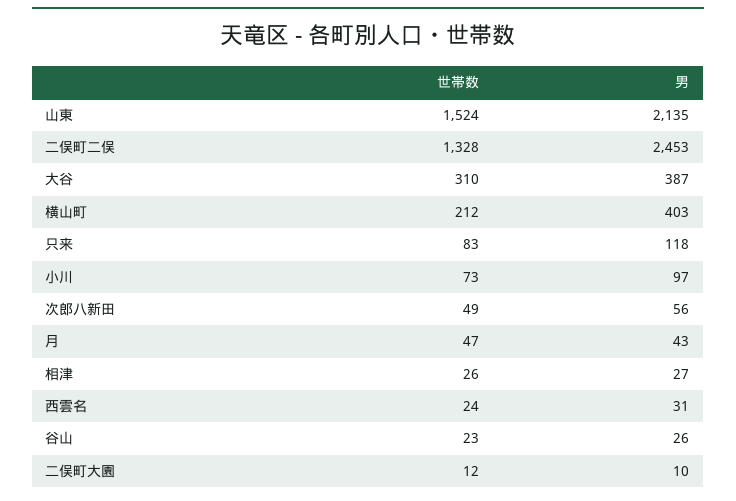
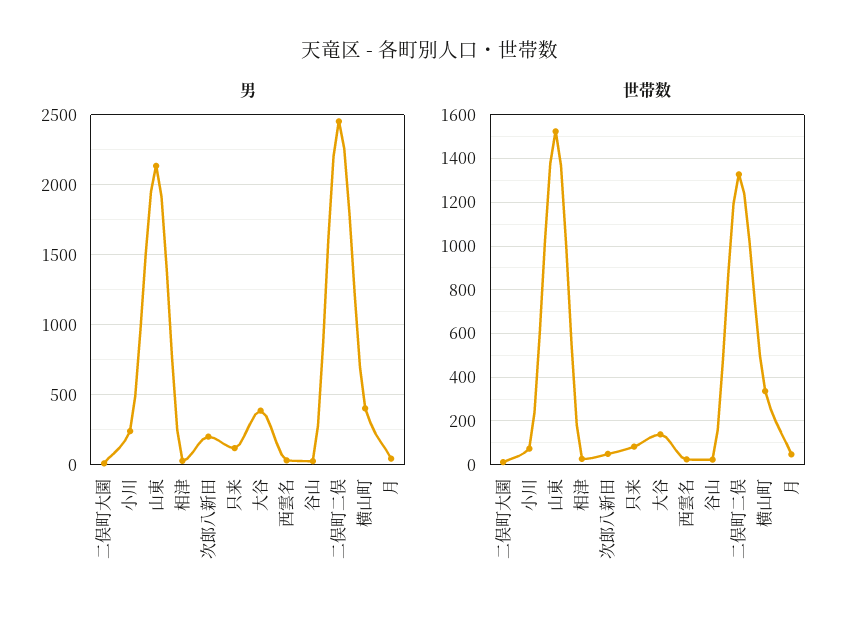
  {
    "世帯数": {
      "山東": 1524,
      "二俣町二俣": 1328,
-     "大谷": 310,
+     "大谷": 150,
-     "横山町": 212,
+     "横山町": 350,
      "只来": 83,
      "小川": 73,
      "次郎八新田": 49,
      "月": 47,
      "相津": 26,
      "西雲名": 24,
      "谷山": 23,
      "二俣町大園": 12
    },
    "男": {
      "山東": 2135,
      "二俣町二俣": 2453,
      "大谷": 387,
      "横山町": 403,
      "只来": 118,
-     "小川": 97,
+     "小川": 250,
-     "次郎八新田": 56,
+     "次郎八新田": 200,
      "月": 43,
      "相津": 27,
      "西雲名": 31,
      "谷山": 26,
      "二俣町大園": 10
    }
  }

